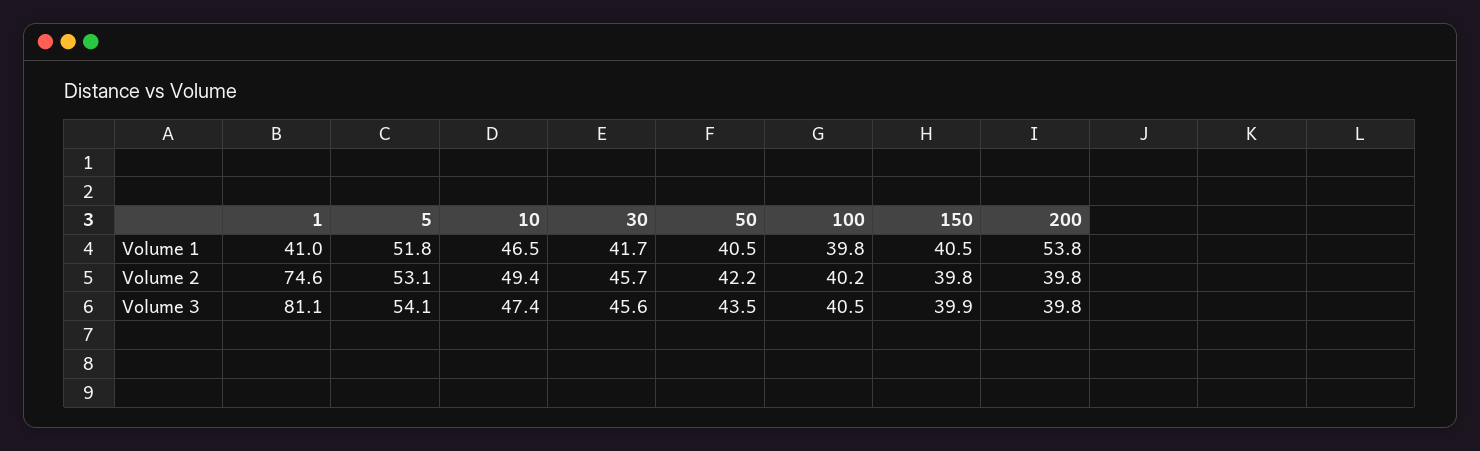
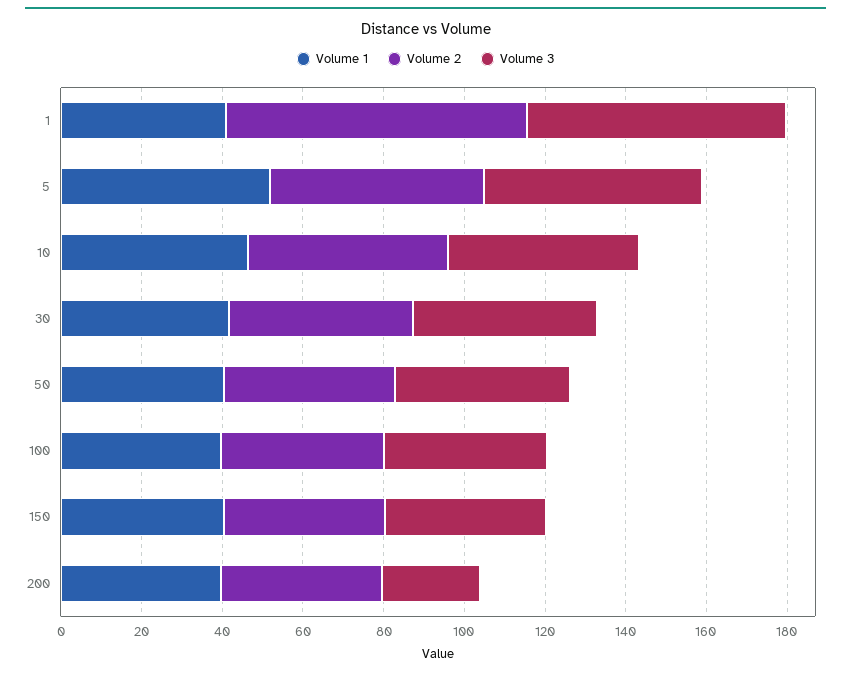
  {
    "Volume 1": {
      "1": 41,
      "5": 51.8,
      "10": 46.5,
      "30": 41.7,
      "50": 40.5,
      "100": 39.8,
      "150": 40.5,
-     "200": 53.8
+     "200": 40
    },
    "Volume 2": {
      "1": 74.6,
      "5": 53.1,
      "10": 49.4,
      "30": 45.7,
      "50": 42.2,
      "100": 40.2,
      "150": 39.8,
      "200": 39.8
    },
    "Volume 3": {
-     "1": 81.1,
+     "1": 65,
      "5": 54.1,
      "10": 47.4,
      "30": 45.6,
      "50": 43.5,
      "100": 40.5,
      "150": 39.9,
-     "200": 39.8
+     "200": 25
    }
  }

